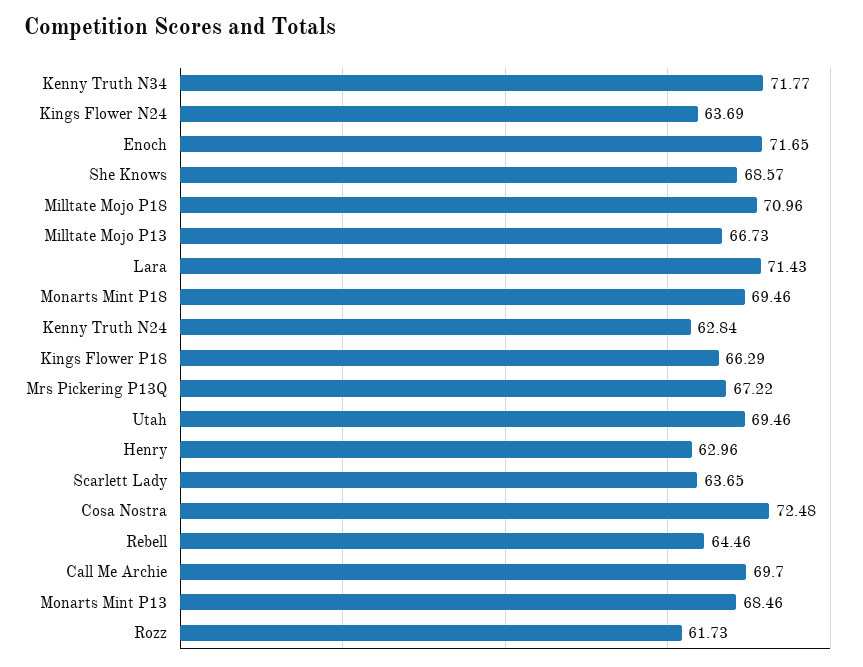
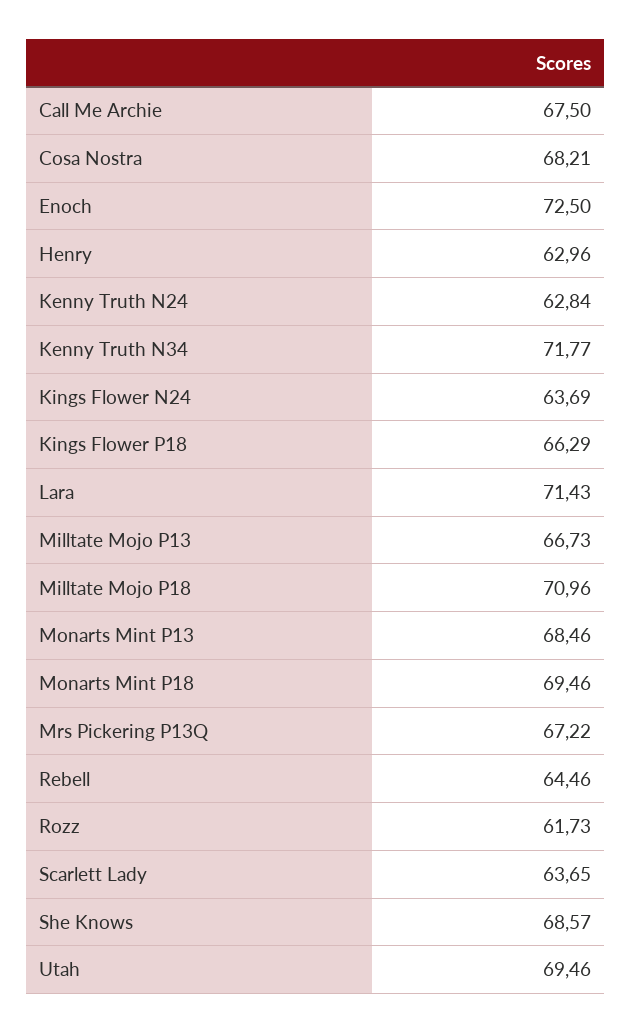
  {
    "Kenny Truth N34": 71.77,
    "Kings Flower N24": 63.69,
-   "Enoch": 71.65,
+   "Enoch": 72.5,
    "She Knows": 68.57,
    "Milltate Mojo P18": 70.96,
    "Milltate Mojo P13": 66.73,
    "Lara": 71.43,
    "Monarts Mint P18": 69.46,
    "Kenny Truth N24": 62.84,
    "Kings Flower P18": 66.29,
    "Mrs Pickering P13Q": 67.22,
    "Utah": 69.46,
    "Henry": 62.96,
    "Scarlett Lady": 63.65,
-   "Cosa Nostra": 72.48,
+   "Cosa Nostra": 68.21,
    "Rebell": 64.46,
-   "Call Me Archie": 69.7,
+   "Call Me Archie": 67.5,
    "Monarts Mint P13": 68.46,
    "Rozz": 61.73
  }

